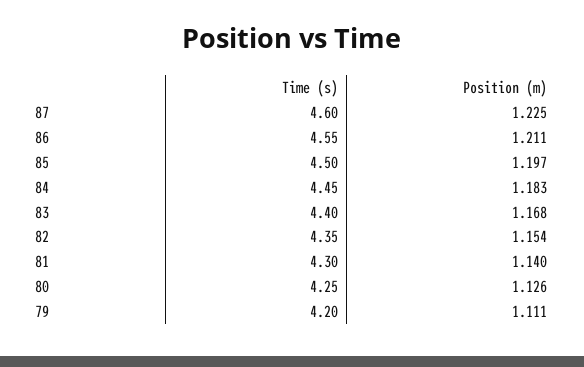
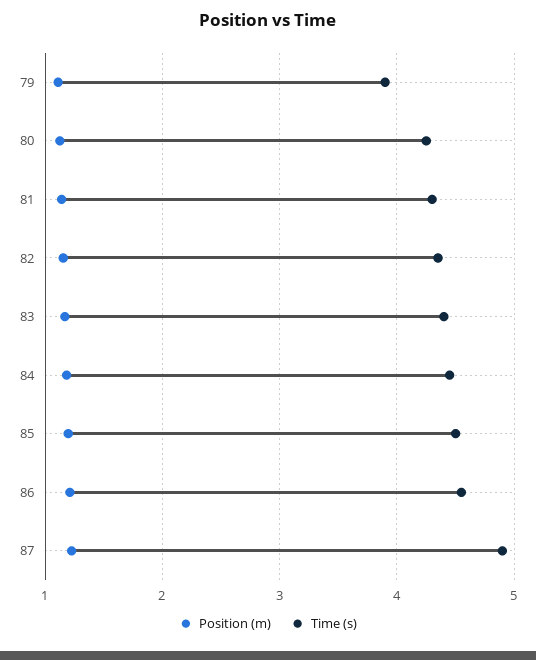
  {
    "Time (s)": {
-     "87": 4.6,
+     "87": 4.9,
      "86": 4.55,
      "85": 4.5,
      "84": 4.45,
      "83": 4.4,
      "82": 4.35,
      "81": 4.3,
      "80": 4.25,
-     "79": 4.2
+     "79": 3.9
    },
    "Position (m)": {
      "87": 1.225,
      "86": 1.211,
      "85": 1.197,
      "84": 1.183,
      "83": 1.168,
      "82": 1.154,
      "81": 1.14,
      "80": 1.126,
      "79": 1.111
    }
  }

